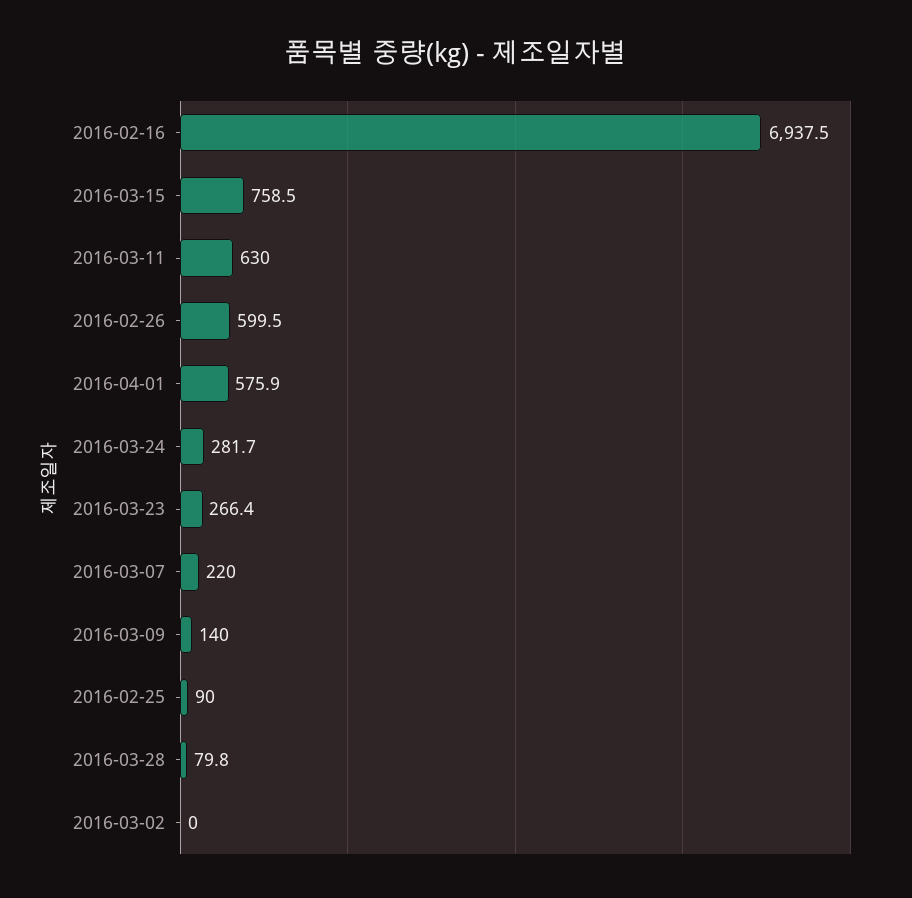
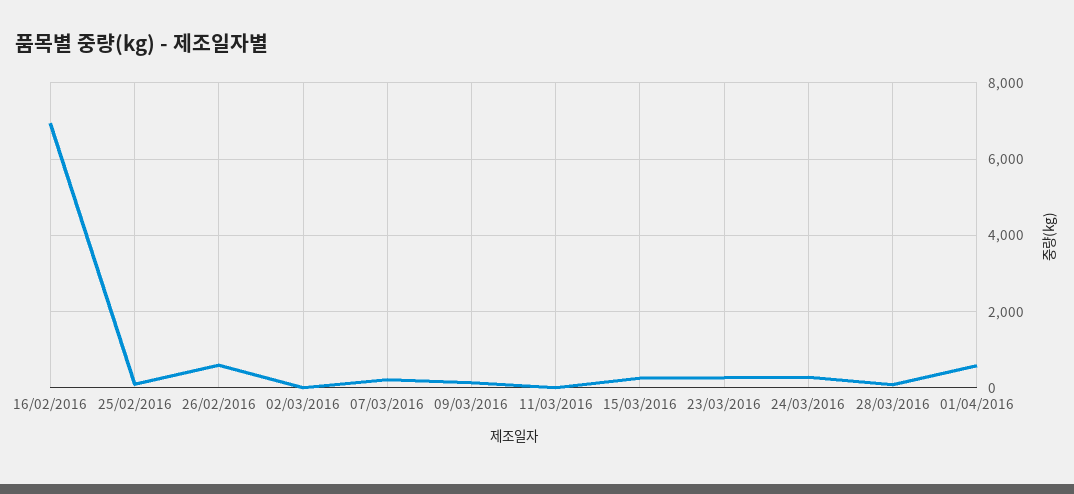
  {
    "2016-02-16": 6937.5,
-   "2016-03-15": 758.5,
+   "2016-03-15": 200,
-   "2016-03-11": 630,
+   "2016-03-11": 0,
    "2016-02-26": 599.5,
    "2016-04-01": 575.9,
    "2016-03-24": 281.7,
    "2016-03-23": 266.4,
    "2016-03-07": 220,
    "2016-03-09": 140,
    "2016-02-25": 90,
    "2016-03-28": 79.8,
    "2016-03-02": 0
  }

